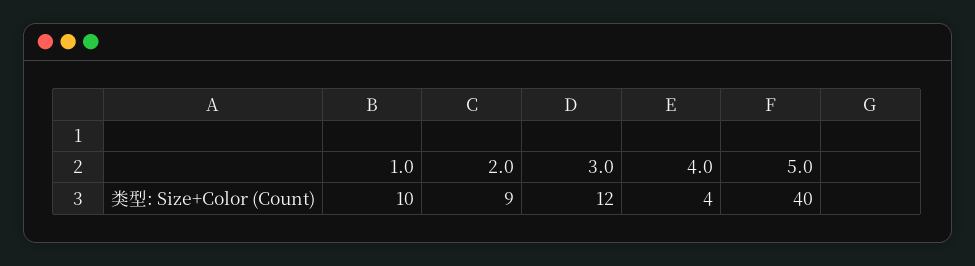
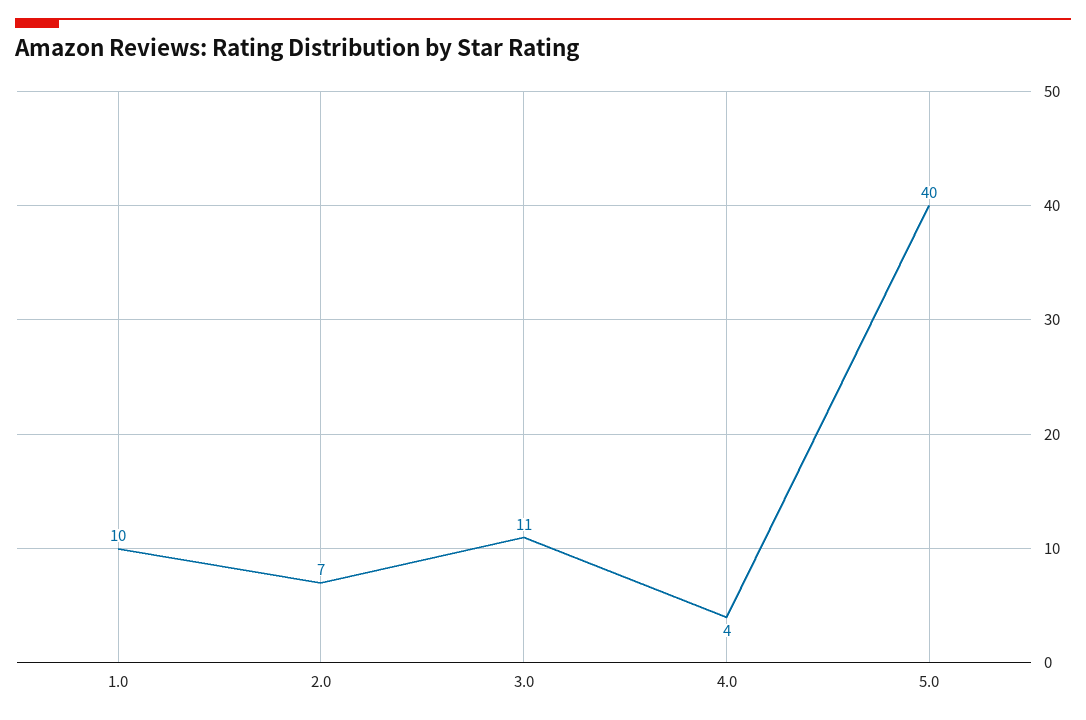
  {
    "1.0": 10,
-   "2.0": 9,
+   "2.0": 7,
-   "3.0": 12,
+   "3.0": 11,
    "4.0": 4,
    "5.0": 40
  }

